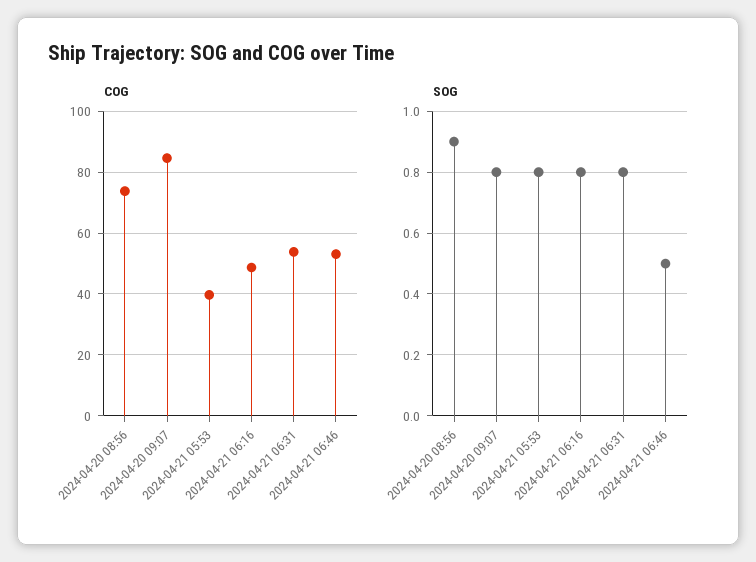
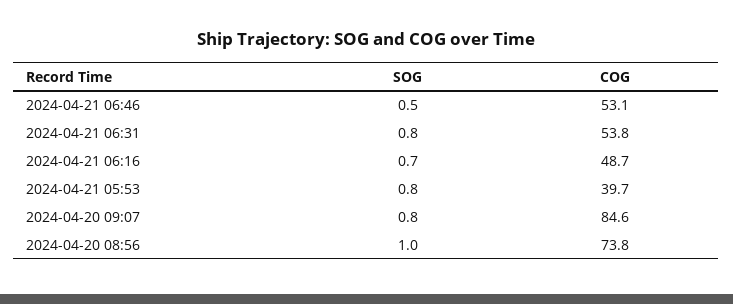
  {
    "COG": {
      "2024-04-20 08:56": 73.8,
      "2024-04-20 09:07": 84.6,
      "2024-04-21 05:53": 39.7,
      "2024-04-21 06:16": 48.7,
      "2024-04-21 06:31": 53.8,
      "2024-04-21 06:46": 53.1
    },
    "SOG": {
-     "2024-04-20 08:56": 0.9,
+     "2024-04-20 08:56": 1,
      "2024-04-20 09:07": 0.8,
      "2024-04-21 05:53": 0.8,
-     "2024-04-21 06:16": 0.8,
+     "2024-04-21 06:16": 0.7,
      "2024-04-21 06:31": 0.8,
      "2024-04-21 06:46": 0.5
    }
  }

